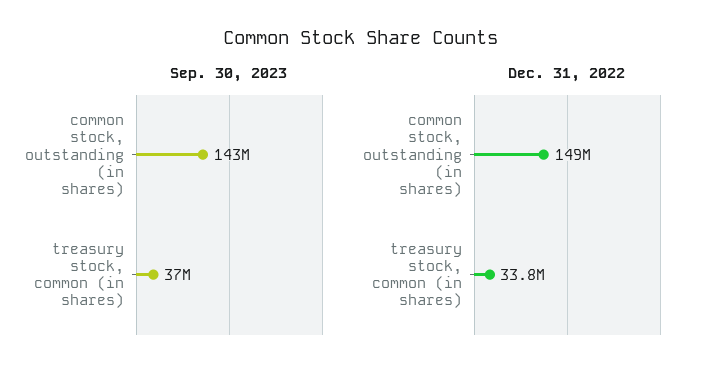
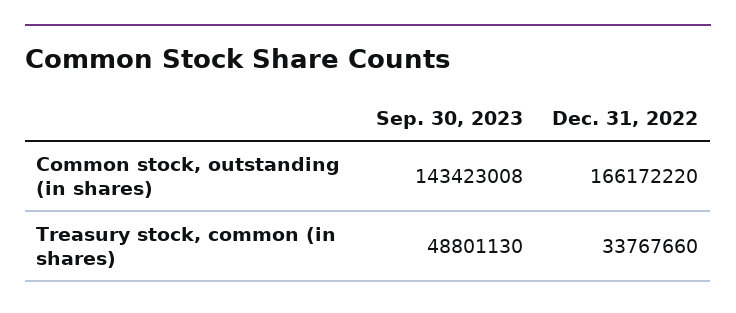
  {
    "Sep. 30, 2023": {
      "common stock, outstanding (in shares)": 143423008,
-     "treasury stock, common (in shares)": 37000000
+     "treasury stock, common (in shares)": 48801130
    },
    "Dec. 31, 2022": {
-     "common stock, outstanding (in shares)": 149000000,
+     "common stock, outstanding (in shares)": 166172220,
      "treasury stock, common (in shares)": 33767660
    }
  }

